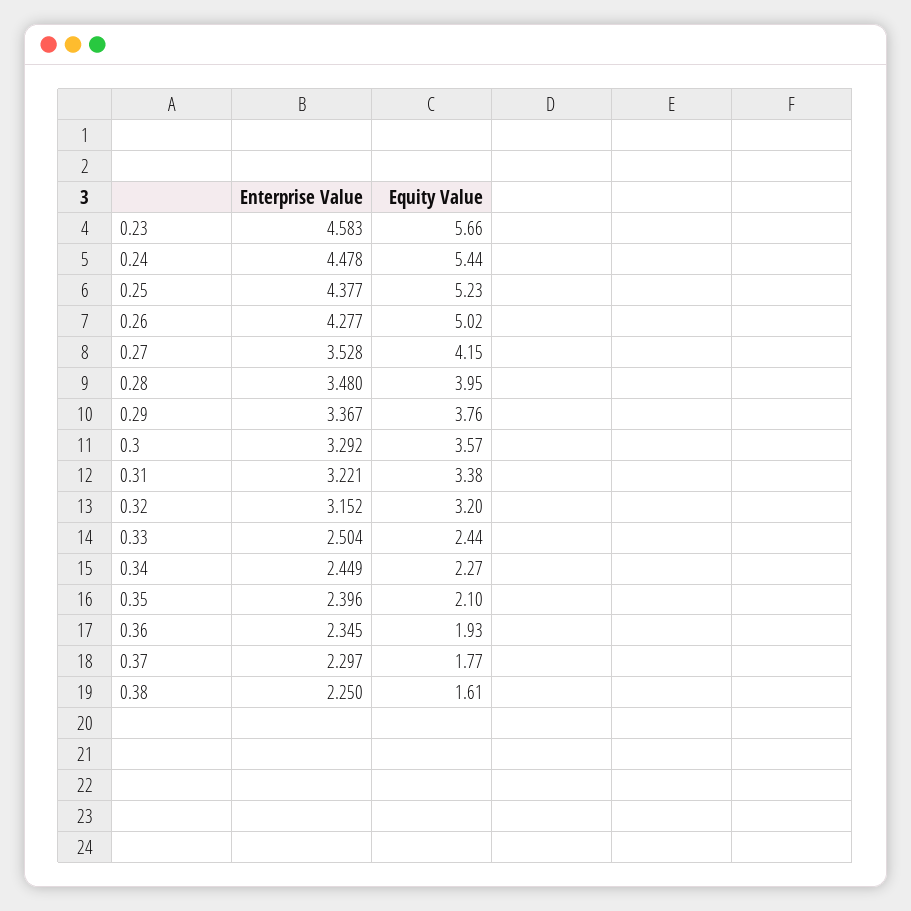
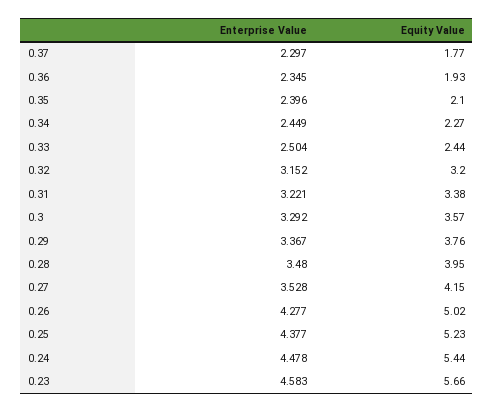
  {
    "Enterprise Value": {
      "0.23": 4.583,
      "0.24": 4.478,
      "0.25": 4.377,
      "0.26": 4.277,
      "0.27": 3.528,
      "0.28": 3.48,
      "0.29": 3.367,
      "0.3": 3.292,
      "0.31": 3.221,
      "0.32": 3.152,
      "0.33": 2.504,
      "0.34": 2.449,
      "0.35": 2.396,
      "0.36": 2.345,
-     "0.37": 2.297,
+     "0.37": 2.297
-     "0.38": 2.25
    },
    "Equity Value": {
      "0.23": 5.66,
      "0.24": 5.44,
      "0.25": 5.23,
      "0.26": 5.02,
      "0.27": 4.15,
      "0.28": 3.95,
      "0.29": 3.76,
      "0.3": 3.57,
      "0.31": 3.38,
      "0.32": 3.2,
      "0.33": 2.44,
      "0.34": 2.27,
      "0.35": 2.1,
      "0.36": 1.93,
-     "0.37": 1.77,
+     "0.37": 1.77
-     "0.38": 1.61
    }
  }

